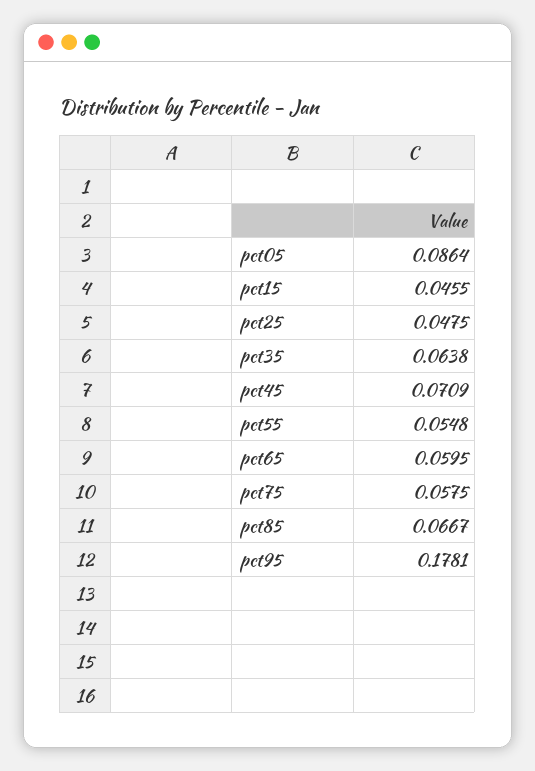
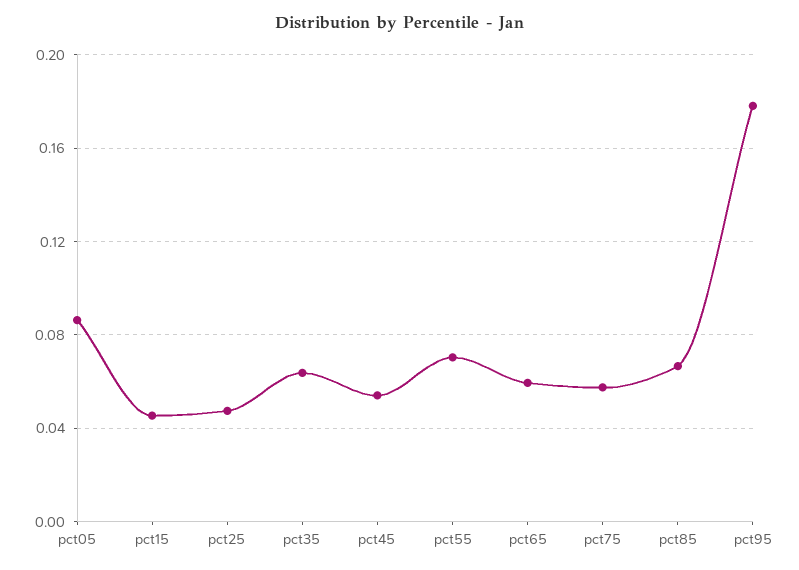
  {
    "pct05": 0.0864,
    "pct15": 0.0455,
    "pct25": 0.0475,
    "pct35": 0.0638,
-   "pct45": 0.0709,
+   "pct45": 0.055,
-   "pct55": 0.0548,
+   "pct55": 0.07,
    "pct65": 0.0595,
    "pct75": 0.0575,
    "pct85": 0.0667,
    "pct95": 0.1781
  }

